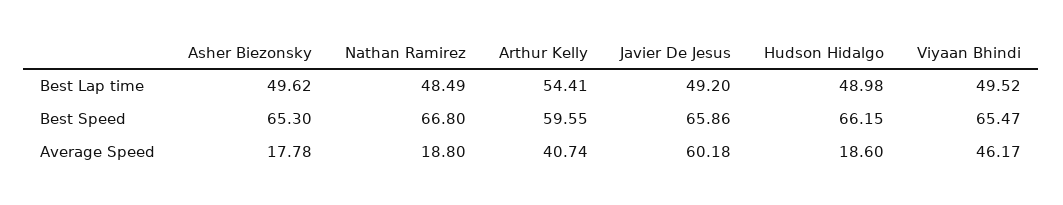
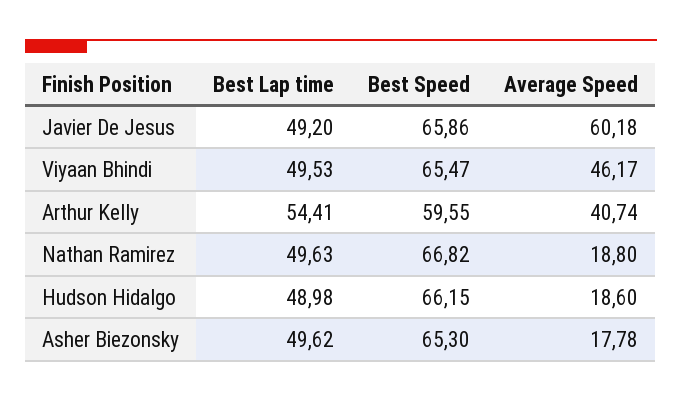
  {
    "Asher Biezonsky": {
      "Best Lap time": 49.62,
      "Best Speed": 65.3,
      "Average Speed": 17.78
    },
    "Nathan Ramirez": {
-     "Best Lap time": 48.49,
+     "Best Lap time": 49.63,
-     "Best Speed": 66.8,
+     "Best Speed": 66.82,
      "Average Speed": 18.8
    },
    "Arthur Kelly": {
      "Best Lap time": 54.41,
      "Best Speed": 59.55,
      "Average Speed": 40.74
    },
    "Javier De Jesus": {
      "Best Lap time": 49.2,
      "Best Speed": 65.86,
      "Average Speed": 60.18
    },
    "Hudson Hidalgo": {
      "Best Lap time": 48.98,
      "Best Speed": 66.15,
      "Average Speed": 18.6
    },
    "Viyaan Bhindi": {
-     "Best Lap time": 49.52,
+     "Best Lap time": 49.53,
      "Best Speed": 65.47,
      "Average Speed": 46.17
    }
  }

